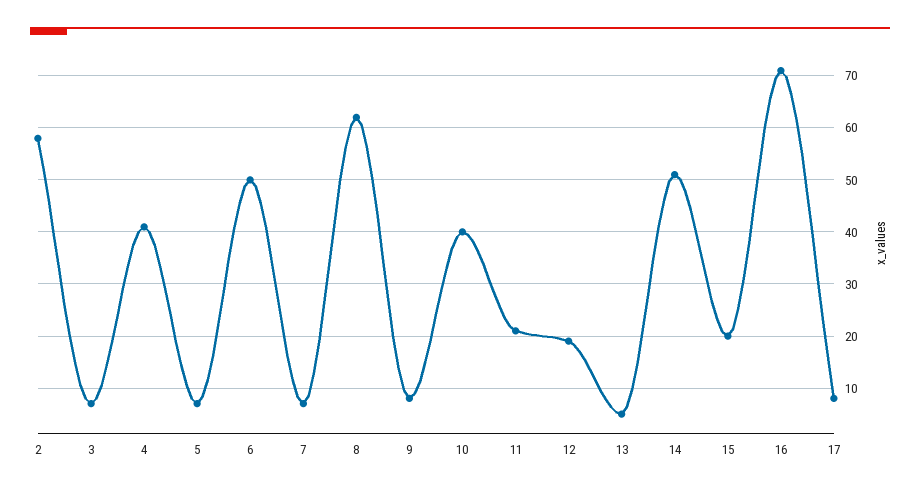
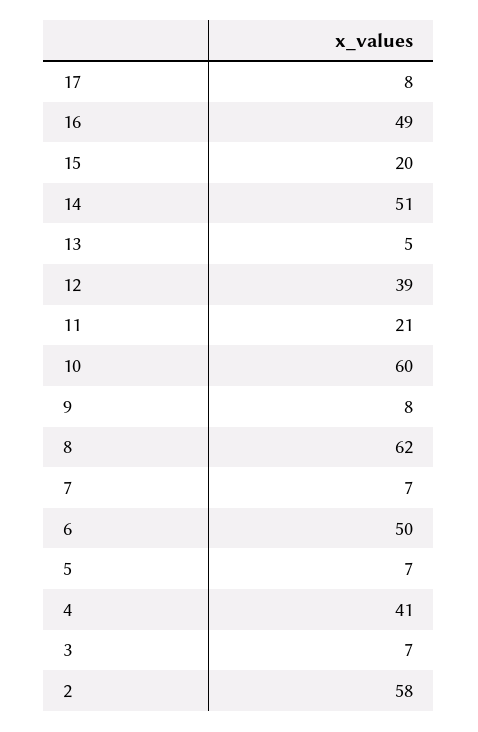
  {
    "2": 58,
    "3": 7,
    "4": 41,
    "5": 7,
    "6": 50,
    "7": 7,
    "8": 62,
    "9": 8,
-   "10": 40,
+   "10": 60,
    "11": 21,
-   "12": 20,
+   "12": 39,
    "13": 5,
    "14": 51,
    "15": 20,
-   "16": 70,
+   "16": 49,
    "17": 8
  }

